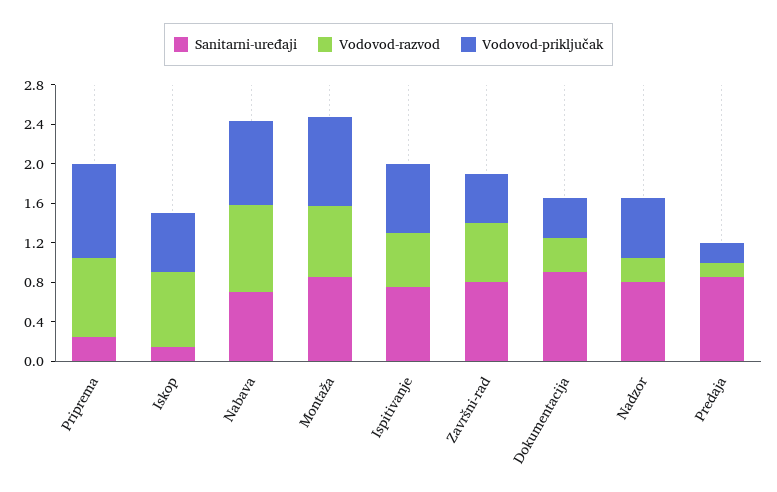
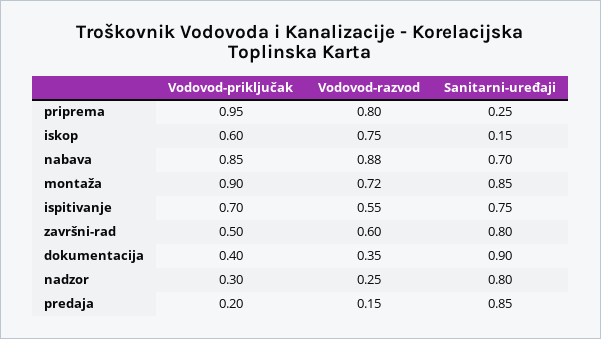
  {
    "Sanitarni-uređaji": {
      "Priprema": 0.25,
      "Iskop": 0.15,
      "Nabava": 0.7,
      "Montaža": 0.85,
      "Ispitivanje": 0.75,
      "Završni-rad": 0.8,
      "Dokumentacija": 0.9,
      "Nadzor": 0.8,
      "Predaja": 0.85
    },
    "Vodovod-razvod": {
      "Priprema": 0.8,
      "Iskop": 0.75,
      "Nabava": 0.88,
      "Montaža": 0.72,
      "Ispitivanje": 0.55,
      "Završni-rad": 0.6,
      "Dokumentacija": 0.35,
      "Nadzor": 0.25,
      "Predaja": 0.15
    },
    "Vodovod-priključak": {
      "Priprema": 0.95,
      "Iskop": 0.6,
      "Nabava": 0.85,
      "Montaža": 0.9,
      "Ispitivanje": 0.7,
      "Završni-rad": 0.5,
      "Dokumentacija": 0.4,
-     "Nadzor": 0.6,
+     "Nadzor": 0.3,
      "Predaja": 0.2
    }
  }

